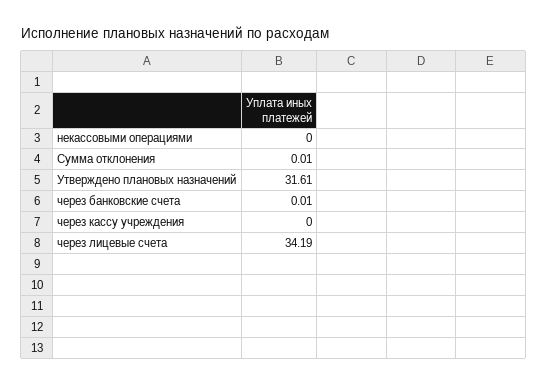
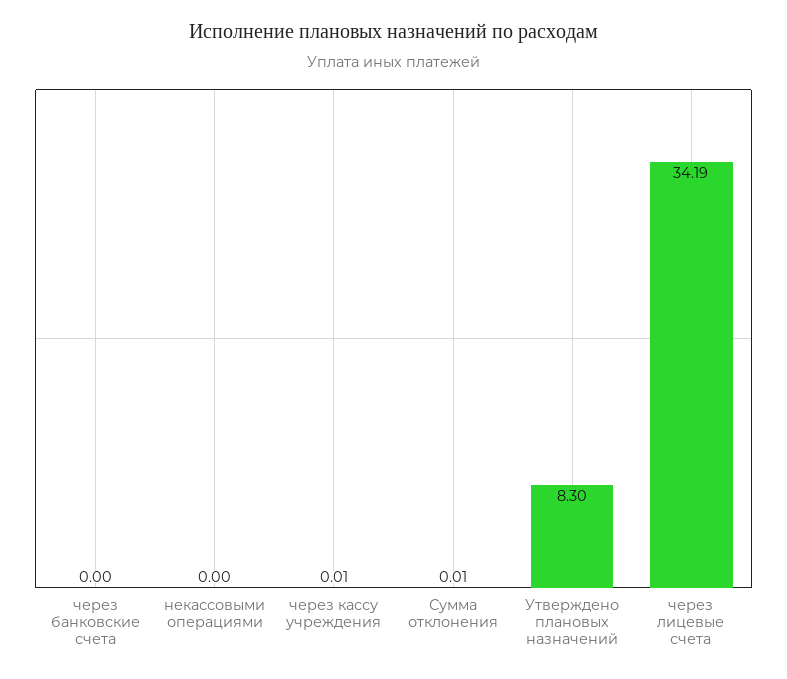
  {
    "некассовыми операциями": 0,
    "Сумма отклонения": 0.01,
-   "Утверждено плановых назначений": 31.61,
+   "Утверждено плановых назначений": 8.3,
-   "через банковские счета": 0.01,
+   "через банковские счета": 0,
-   "через кассу учреждения": 0,
+   "через кассу учреждения": 0.01,
    "через лицевые счета": 34.19
  }

